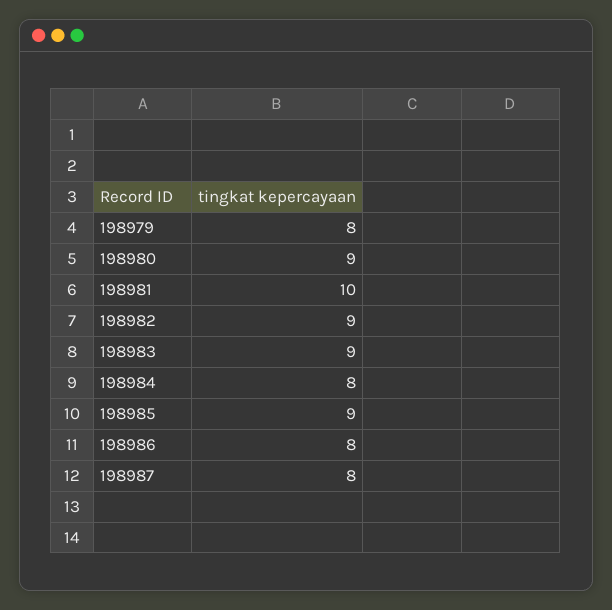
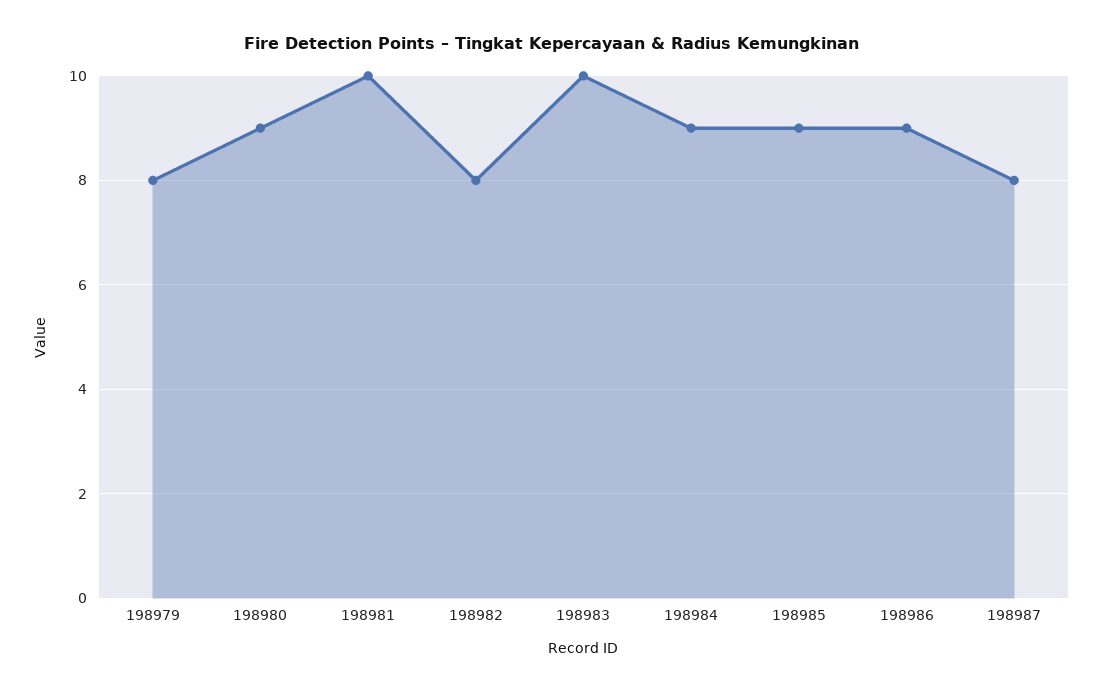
  {
    "198979": 8,
    "198980": 9,
    "198981": 10,
-   "198982": 9,
+   "198982": 8,
-   "198983": 9,
+   "198983": 10,
-   "198984": 8,
+   "198984": 9,
    "198985": 9,
-   "198986": 8,
+   "198986": 9,
    "198987": 8
  }

